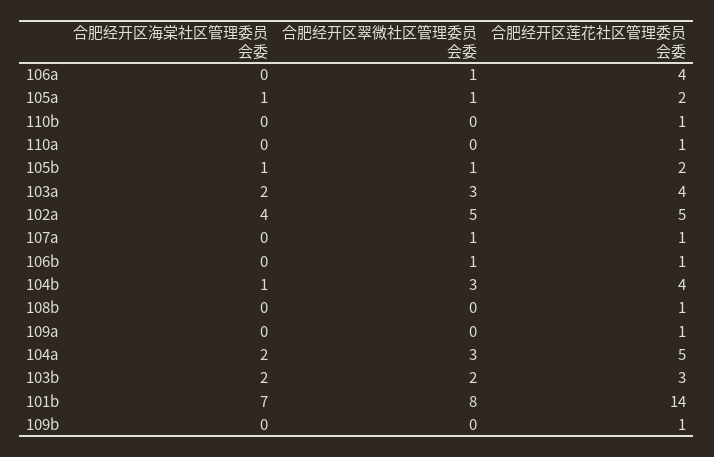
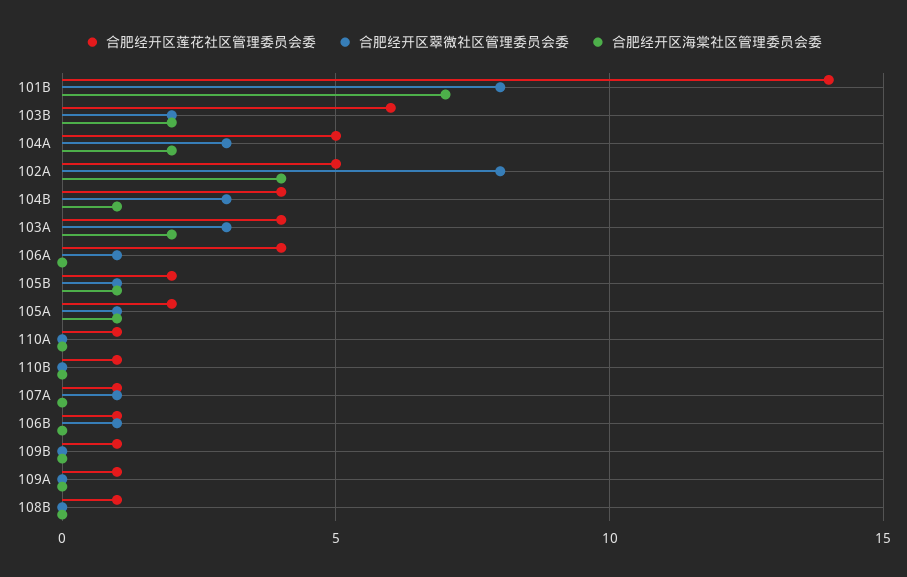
  {
    "合肥经开区海棠社区管理委员会委": {
      "106a": 0,
      "105a": 1,
      "110b": 0,
      "110a": 0,
      "105b": 1,
      "103a": 2,
      "102a": 4,
      "107a": 0,
      "106b": 0,
      "104b": 1,
      "108b": 0,
      "109a": 0,
      "104a": 2,
      "103b": 2,
      "101b": 7,
      "109b": 0
    },
    "合肥经开区翠微社区管理委员会委": {
      "106a": 1,
      "105a": 1,
      "110b": 0,
      "110a": 0,
      "105b": 1,
      "103a": 3,
-     "102a": 5,
+     "102a": 8,
      "107a": 1,
      "106b": 1,
      "104b": 3,
      "108b": 0,
      "109a": 0,
      "104a": 3,
      "103b": 2,
      "101b": 8,
      "109b": 0
    },
    "合肥经开区莲花社区管理委员会委": {
      "106a": 4,
      "105a": 2,
      "110b": 1,
      "110a": 1,
      "105b": 2,
      "103a": 4,
      "102a": 5,
      "107a": 1,
      "106b": 1,
      "104b": 4,
      "108b": 1,
      "109a": 1,
      "104a": 5,
-     "103b": 3,
+     "103b": 6,
      "101b": 14,
      "109b": 1
    }
  }

